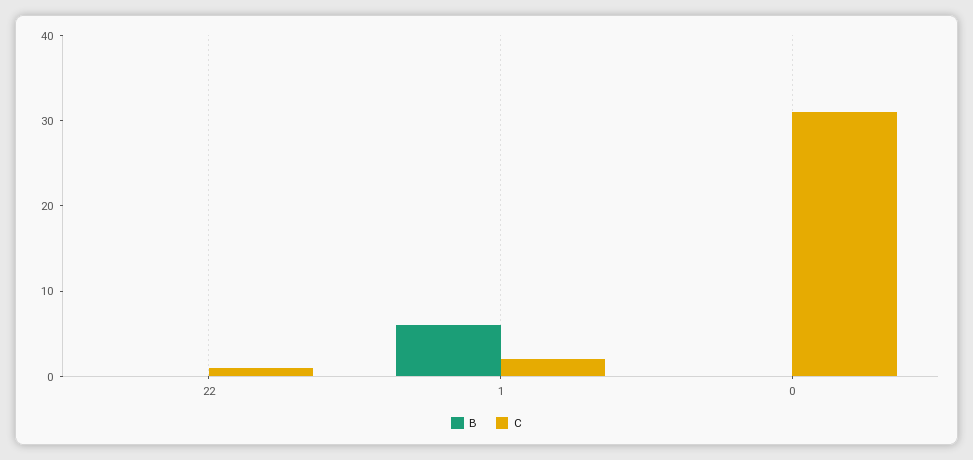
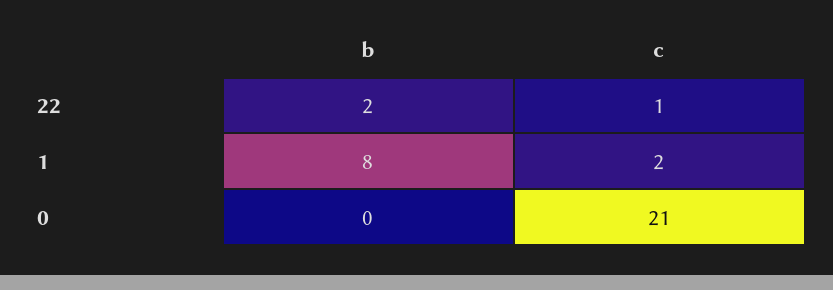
  {
    "B": {
-     "22": 0,
+     "22": 2,
-     "1": 6,
+     "1": 8,
      "0": 0
    },
    "C": {
      "22": 1,
      "1": 2,
-     "0": 31
+     "0": 21
    }
  }

